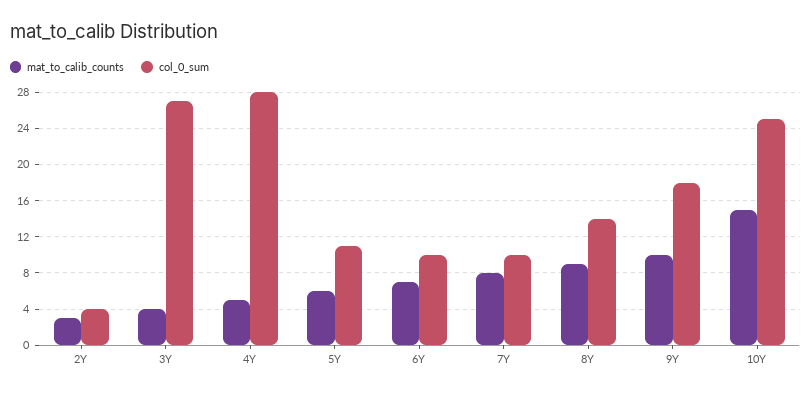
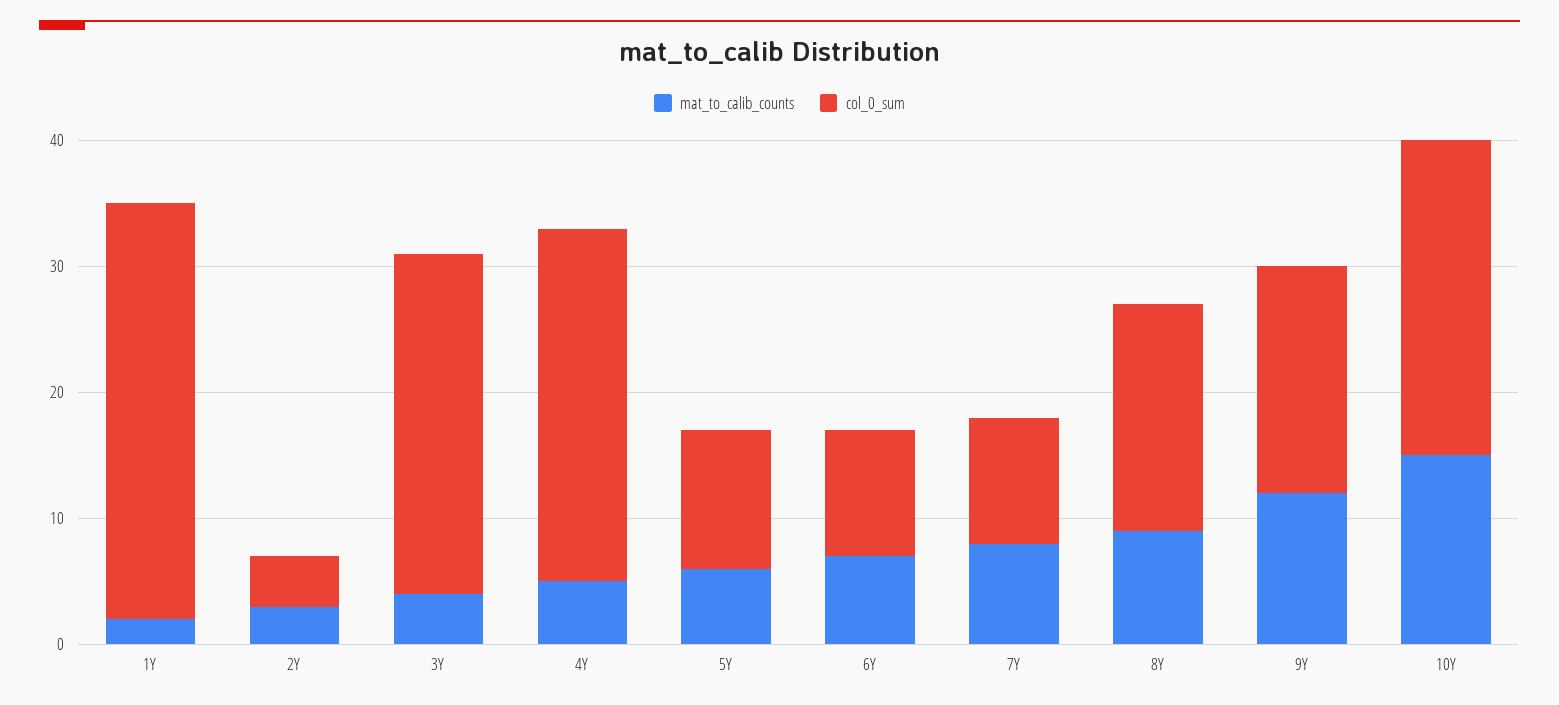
  {
    "mat_to_calib_counts": {
      "2Y": 3,
      "3Y": 4,
      "4Y": 5,
      "5Y": 6,
      "6Y": 7,
      "7Y": 8,
      "8Y": 9,
-     "9Y": 10,
+     "9Y": 12,
-     "10Y": 15
+     "10Y": 15,
+     "1Y": 2
    },
    "col_0_sum": {
      "2Y": 4,
      "3Y": 27,
      "4Y": 28,
      "5Y": 11,
      "6Y": 10,
      "7Y": 10,
-     "8Y": 14,
+     "8Y": 18,
      "9Y": 18,
-     "10Y": 25
+     "10Y": 25,
+     "1Y": 33
    }
  }

